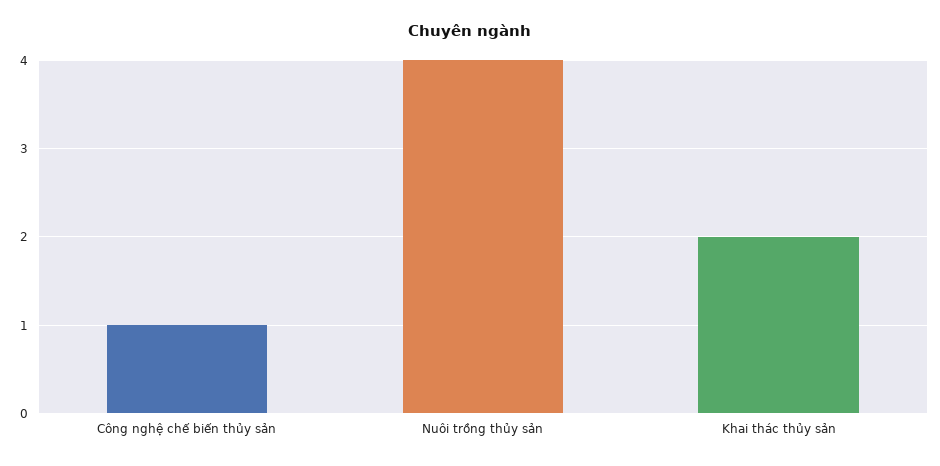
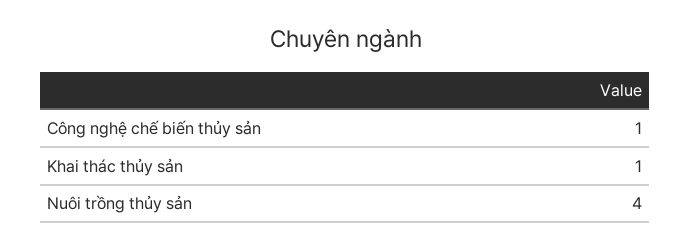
  {
    "Công nghệ chế biến thủy sản": 1,
    "Nuôi trồng thủy sản": 4,
-   "Khai thác thủy sản": 2
+   "Khai thác thủy sản": 1
  }

